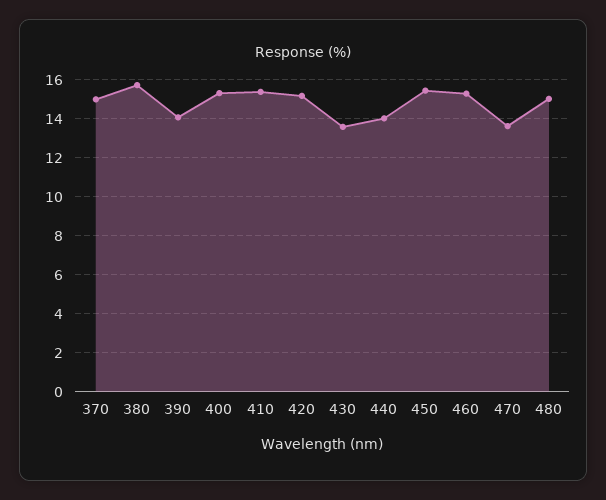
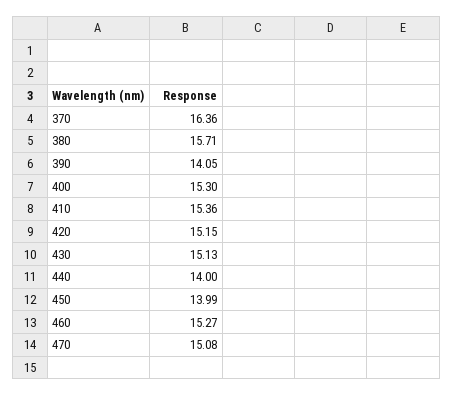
  {
-   "370": 15,
+   "370": 16.36,
    "380": 15.71,
    "390": 14.05,
    "400": 15.3,
    "410": 15.36,
    "420": 15.15,
-   "430": 13.5,
+   "430": 15.13,
    "440": 14,
-   "450": 15.5,
+   "450": 13.99,
    "460": 15.27,
-   "470": 13.5,
+   "470": 15.08
-   "480": 15
  }

